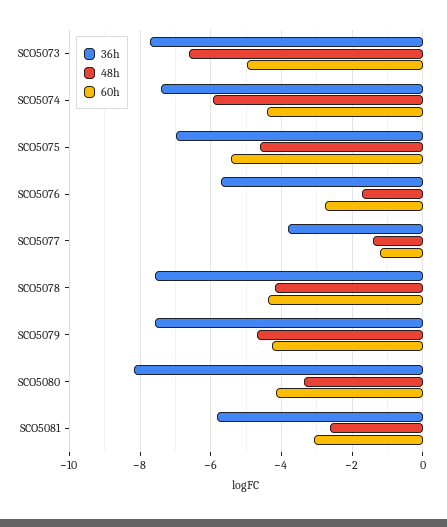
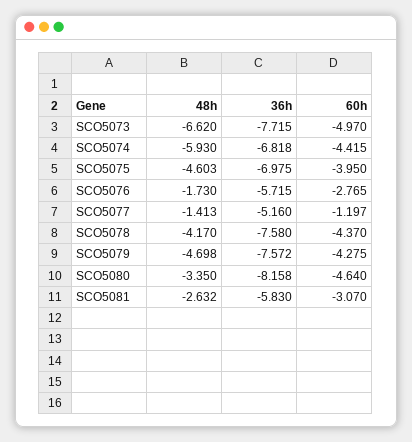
  {
    "36h": {
      "SCO5073": -7.715,
-     "SCO5074": -7.4,
+     "SCO5074": -6.818,
      "SCO5075": -6.975,
      "SCO5076": -5.715,
-     "SCO5077": -3.8,
+     "SCO5077": -5.16,
      "SCO5078": -7.58,
      "SCO5079": -7.572,
      "SCO5080": -8.158,
      "SCO5081": -5.83
    },
    "48h": {
      "SCO5073": -6.62,
      "SCO5074": -5.93,
      "SCO5075": -4.603,
      "SCO5076": -1.73,
      "SCO5077": -1.413,
      "SCO5078": -4.17,
      "SCO5079": -4.698,
      "SCO5080": -3.35,
      "SCO5081": -2.632
    },
    "60h": {
      "SCO5073": -4.97,
      "SCO5074": -4.415,
-     "SCO5075": -5.4,
+     "SCO5075": -3.95,
      "SCO5076": -2.765,
      "SCO5077": -1.197,
      "SCO5078": -4.37,
      "SCO5079": -4.275,
-     "SCO5080": -4.2,
+     "SCO5080": -4.64,
      "SCO5081": -3.07
    }
  }

